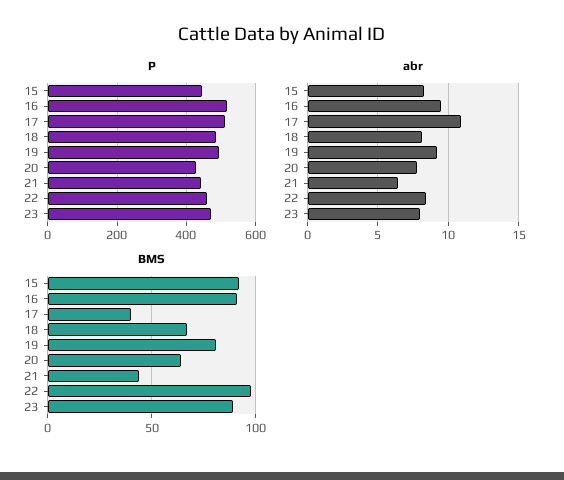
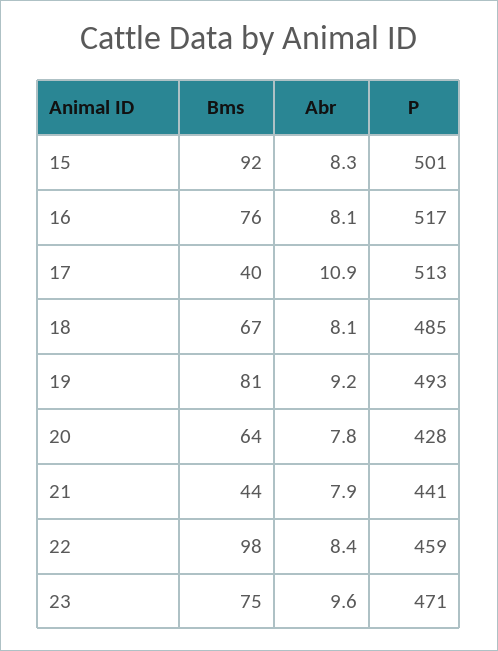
  {
    "P": {
-     "15": 440,
+     "15": 501,
      "16": 517,
      "17": 513,
      "18": 485,
      "19": 493,
      "20": 428,
      "21": 441,
      "22": 459,
      "23": 471
    },
    "abr": {
      "15": 8.3,
-     "16": 9.5,
+     "16": 8.1,
      "17": 10.9,
      "18": 8.1,
      "19": 9.2,
      "20": 7.8,
-     "21": 6.5,
+     "21": 7.9,
      "22": 8.4,
-     "23": 8
+     "23": 9.6
    },
    "BMS": {
      "15": 92,
-     "16": 90,
+     "16": 76,
      "17": 40,
      "18": 67,
      "19": 81,
      "20": 64,
      "21": 44,
      "22": 98,
-     "23": 90
+     "23": 75
    }
  }

